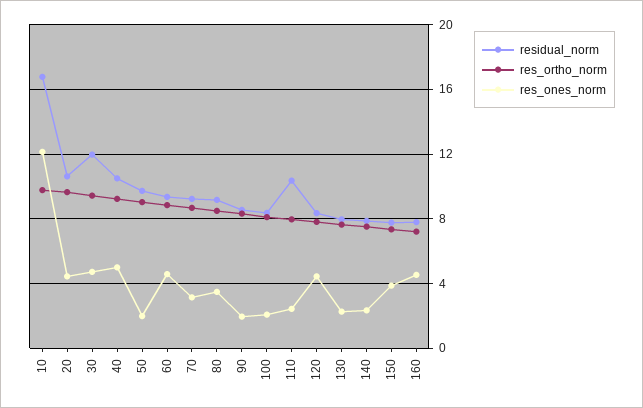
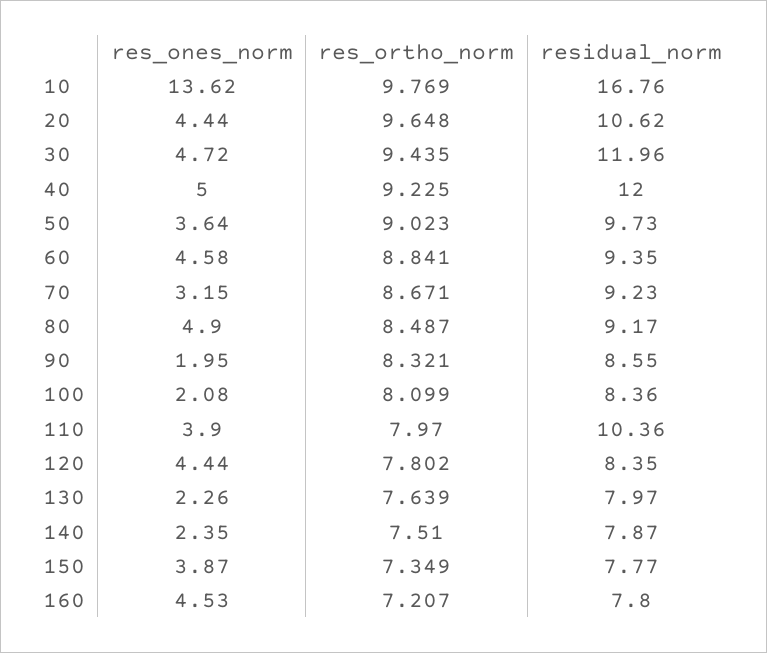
  {
    "residual_norm": {
      "10": 16.76,
      "20": 10.62,
      "30": 11.96,
-     "40": 10.5,
+     "40": 12,
      "50": 9.73,
      "60": 9.35,
      "70": 9.23,
      "80": 9.17,
      "90": 8.55,
      "100": 8.36,
      "110": 10.36,
      "120": 8.35,
      "130": 7.97,
      "140": 7.87,
      "150": 7.77,
      "160": 7.8
    },
    "res_ortho_norm": {
      "10": 9.769,
      "20": 9.648,
      "30": 9.435,
      "40": 9.225,
      "50": 9.023,
      "60": 8.841,
      "70": 8.671,
      "80": 8.487,
      "90": 8.321,
      "100": 8.099,
      "110": 7.97,
      "120": 7.802,
      "130": 7.639,
      "140": 7.51,
      "150": 7.349,
      "160": 7.207
    },
    "res_ones_norm": {
-     "10": 12,
+     "10": 13.62,
      "20": 4.44,
      "30": 4.72,
      "40": 5,
-     "50": 2,
+     "50": 3.64,
      "60": 4.58,
      "70": 3.15,
-     "80": 3.5,
+     "80": 4.9,
      "90": 1.95,
      "100": 2.08,
-     "110": 2.5,
+     "110": 3.9,
      "120": 4.44,
      "130": 2.26,
      "140": 2.35,
      "150": 3.87,
      "160": 4.53
    }
  }

